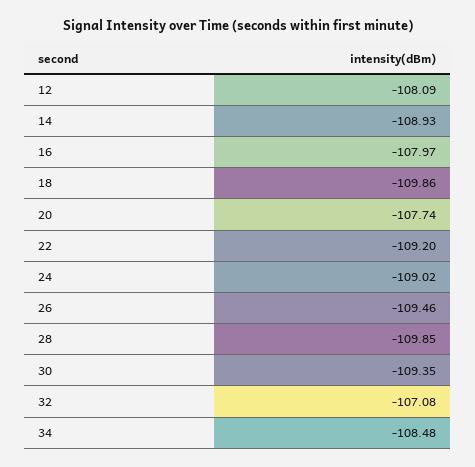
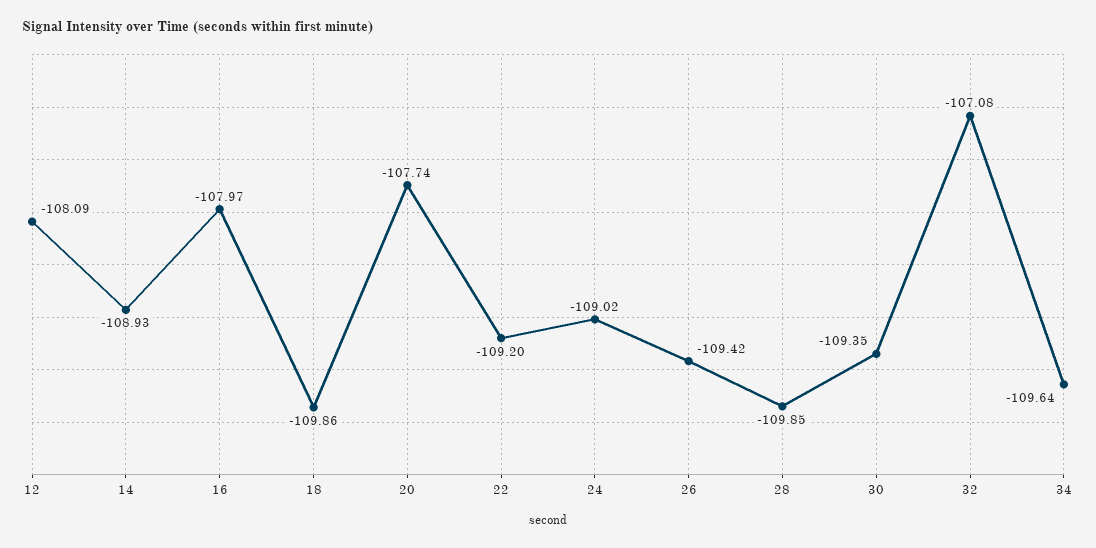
  {
    "12": -108.09,
    "14": -108.93,
    "16": -107.97,
    "18": -109.86,
    "20": -107.74,
    "22": -109.2,
    "24": -109.02,
-   "26": -109.46,
+   "26": -109.42,
    "28": -109.85,
    "30": -109.35,
    "32": -107.08,
-   "34": -108.48
+   "34": -109.64
  }

